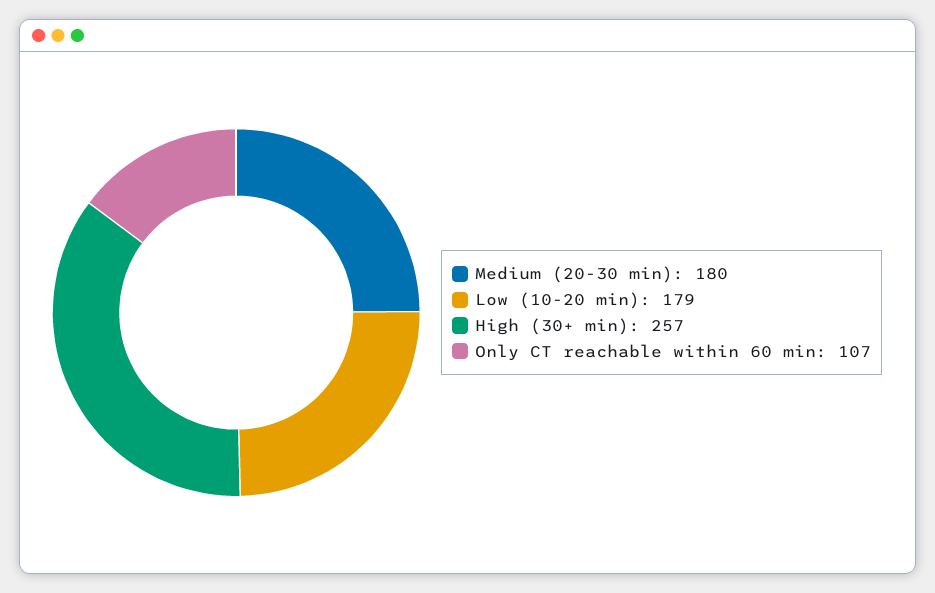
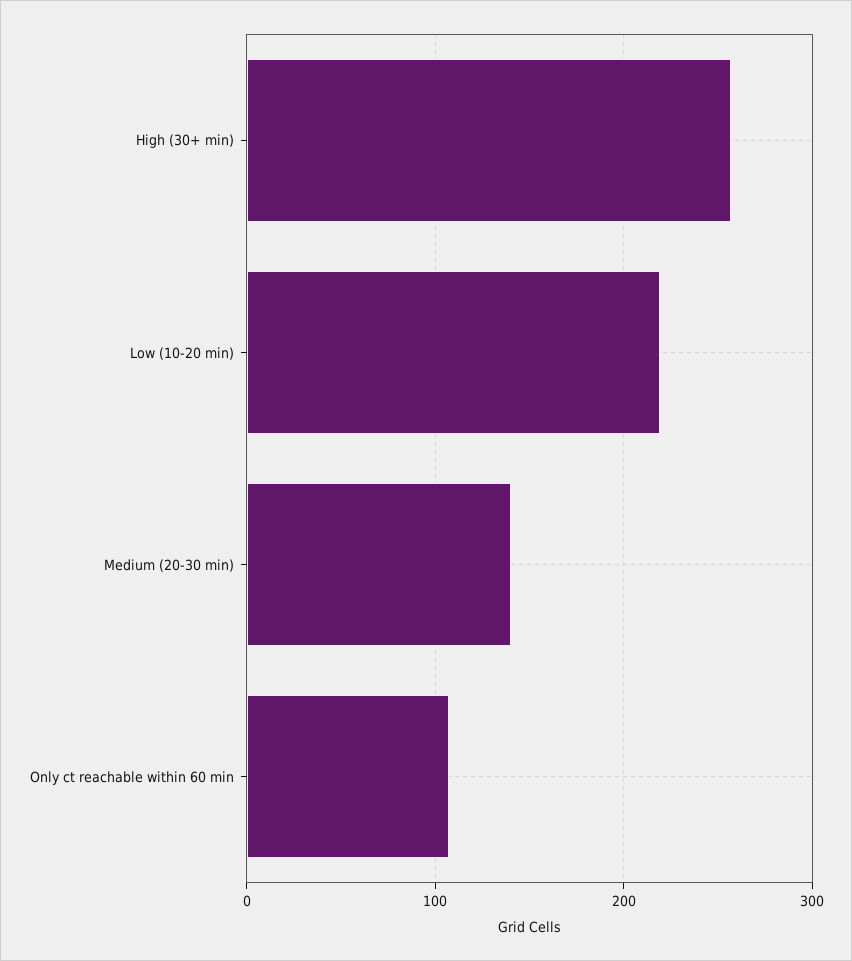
  {
-   "Medium (20-30 min)": 180,
+   "Medium (20-30 min)": 140,
-   "Low (10-20 min)": 179,
+   "Low (10-20 min)": 220,
    "High (30+ min)": 257,
    "Only CT reachable within 60 min": 107
  }

